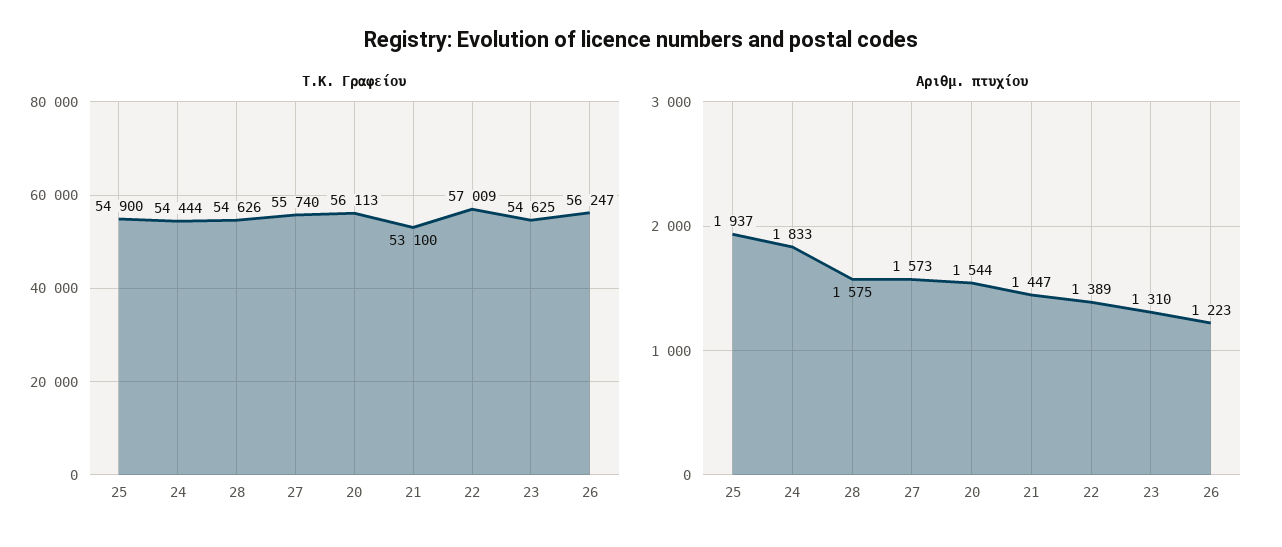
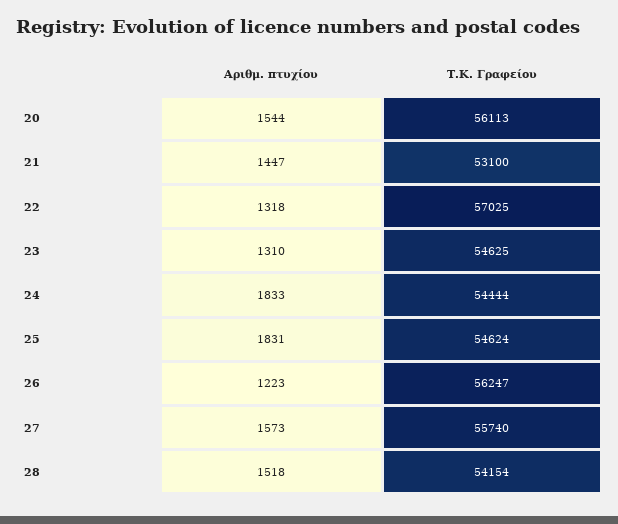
  {
    "Τ.Κ. Γραφείου": {
-     "25": 54900,
+     "25": 54624,
      "24": 54444,
-     "28": 54626,
+     "28": 54154,
      "27": 55740,
      "20": 56113,
      "21": 53100,
-     "22": 57009,
+     "22": 57025,
      "23": 54625,
      "26": 56247
    },
    "Αριθμ. πτυχίου": {
-     "25": 1937,
+     "25": 1831,
      "24": 1833,
-     "28": 1575,
+     "28": 1518,
      "27": 1573,
      "20": 1544,
      "21": 1447,
-     "22": 1389,
+     "22": 1318,
      "23": 1310,
      "26": 1223
    }
  }

